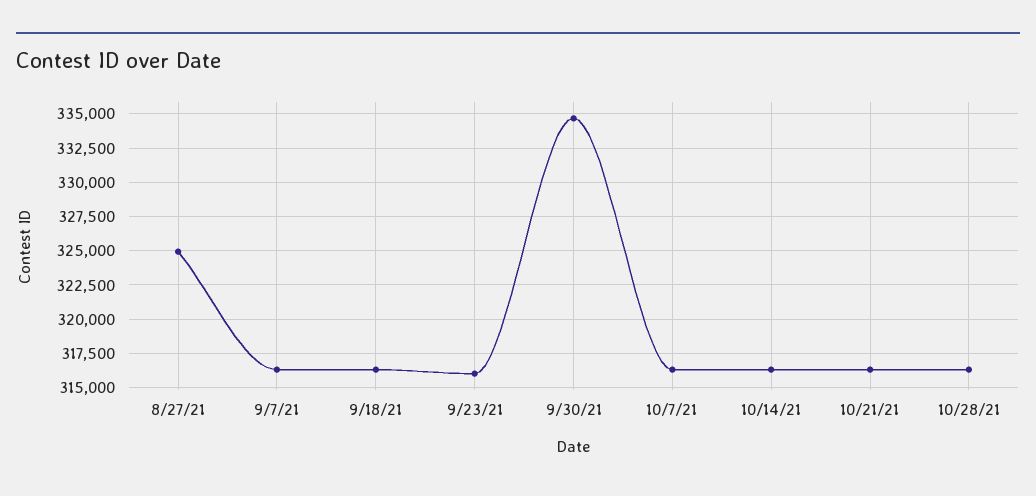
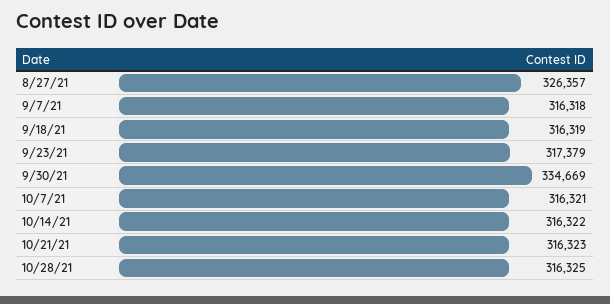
  {
-   "8/27/21": 325000,
+   "8/27/21": 326357,
    "9/7/21": 316318,
    "9/18/21": 316319,
-   "9/23/21": 316000,
+   "9/23/21": 317379,
    "9/30/21": 334669,
    "10/7/21": 316321,
    "10/14/21": 316322,
    "10/21/21": 316323,
    "10/28/21": 316325
  }

